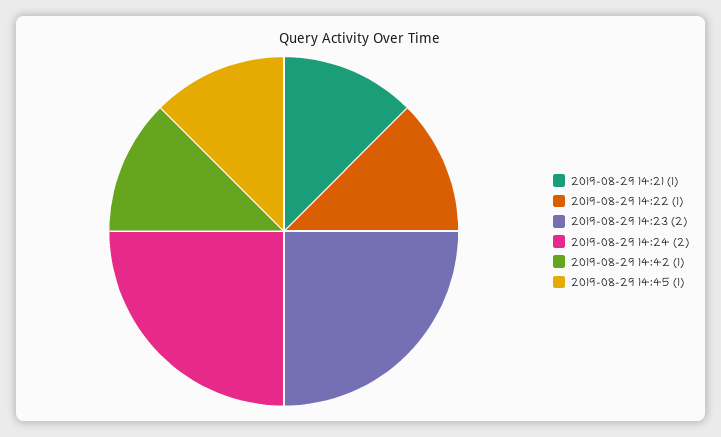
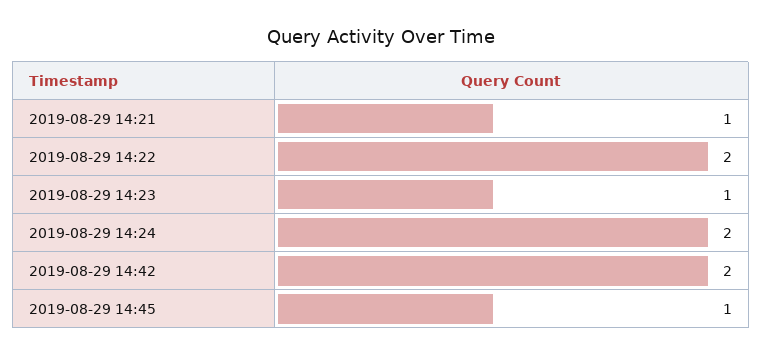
  {
    "2019-08-29 14:21": 1,
-   "2019-08-29 14:22": 1,
+   "2019-08-29 14:22": 2,
-   "2019-08-29 14:23": 2,
+   "2019-08-29 14:23": 1,
    "2019-08-29 14:24": 2,
-   "2019-08-29 14:42": 1,
+   "2019-08-29 14:42": 2,
    "2019-08-29 14:45": 1
  }

